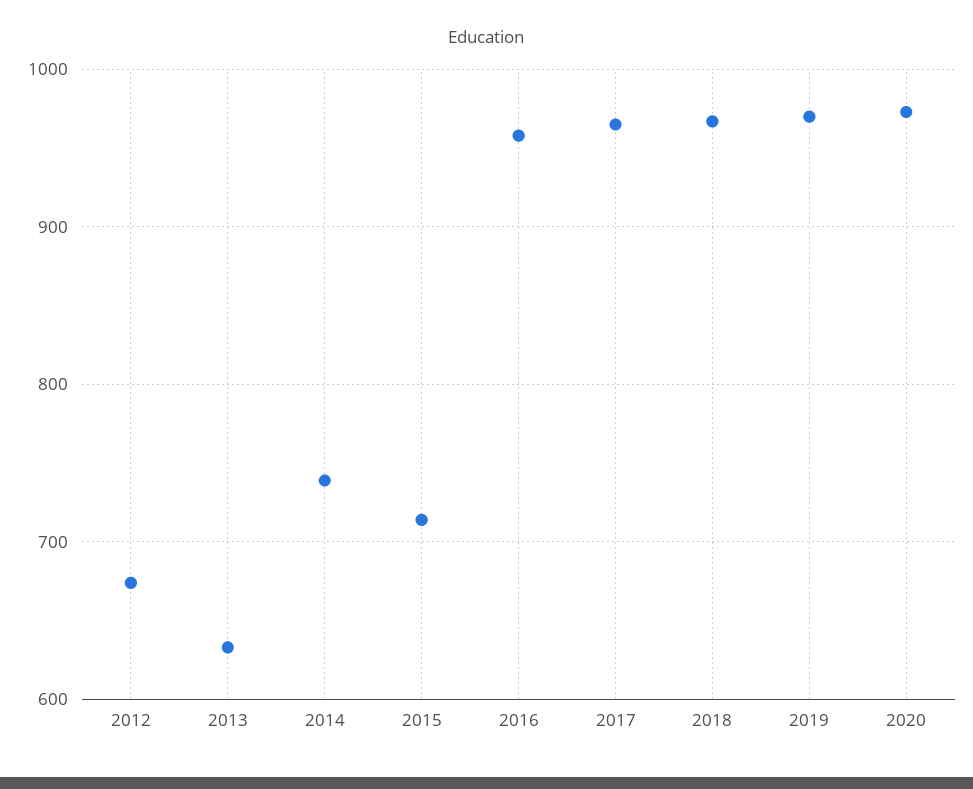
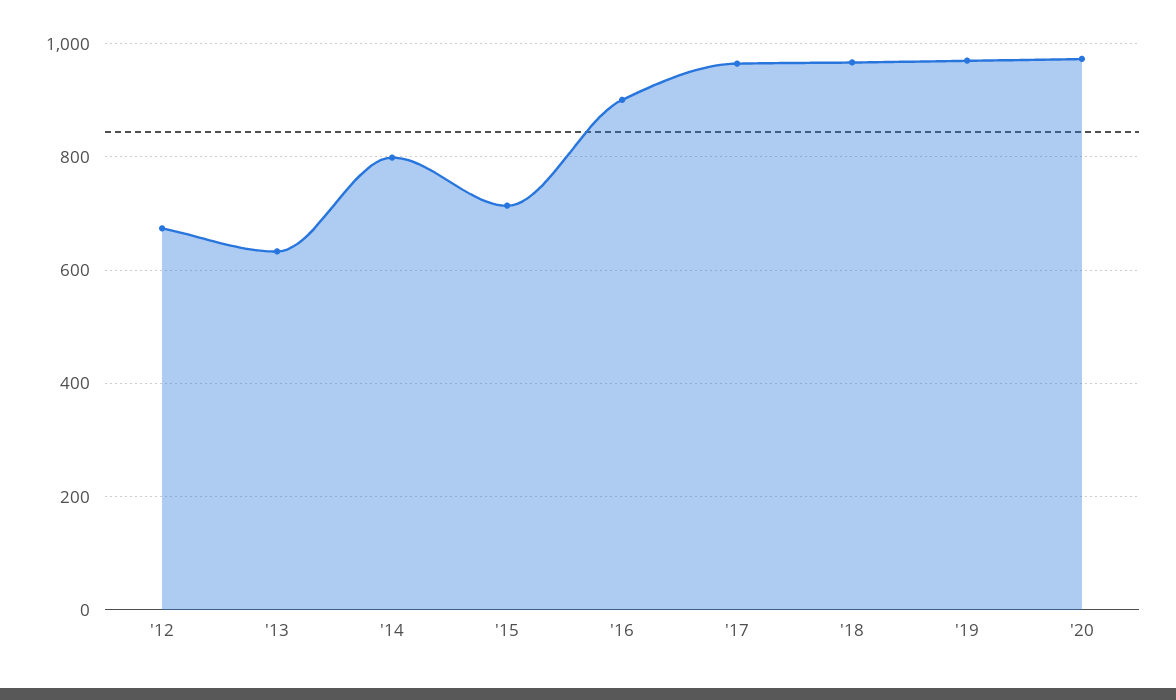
  {
    "2012": 670,
    "2013": 630,
-   "2014": 740,
+   "2014": 800,
    "2015": 710,
-   "2016": 960,
+   "2016": 900,
    "2017": 970,
    "2018": 970,
    "2019": 970,
    "2020": 970
  }

